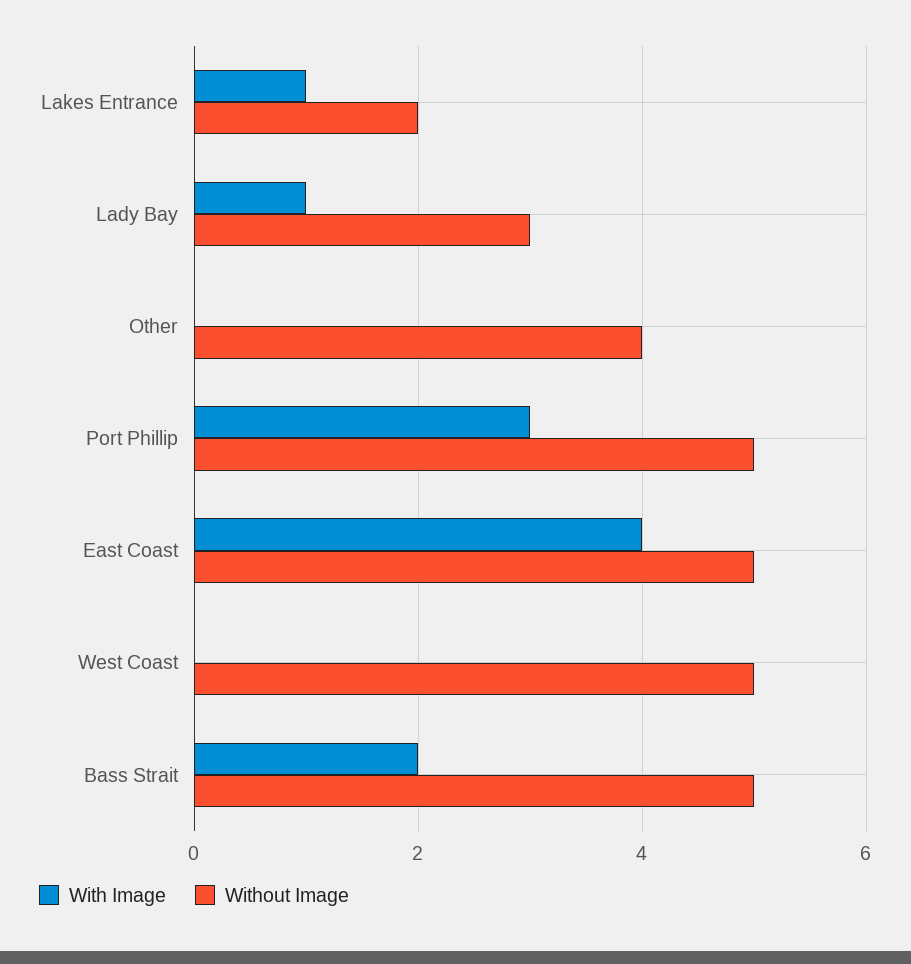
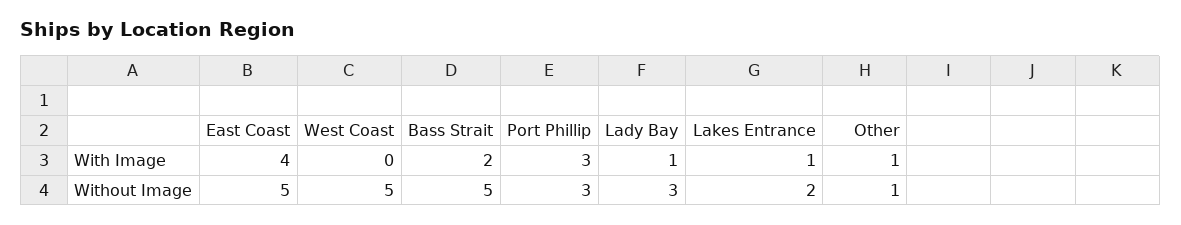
  {
    "With Image": {
      "Lakes Entrance": 1,
      "Lady Bay": 1,
-     "Other": 0,
+     "Other": 1,
      "Port Phillip": 3,
      "East Coast": 4,
      "West Coast": 0,
      "Bass Strait": 2
    },
    "Without Image": {
      "Lakes Entrance": 2,
      "Lady Bay": 3,
-     "Other": 4,
+     "Other": 1,
-     "Port Phillip": 5,
+     "Port Phillip": 3,
      "East Coast": 5,
      "West Coast": 5,
      "Bass Strait": 5
    }
  }

